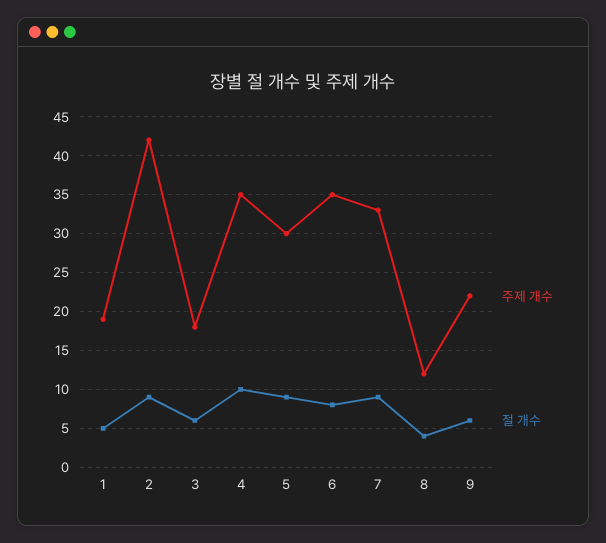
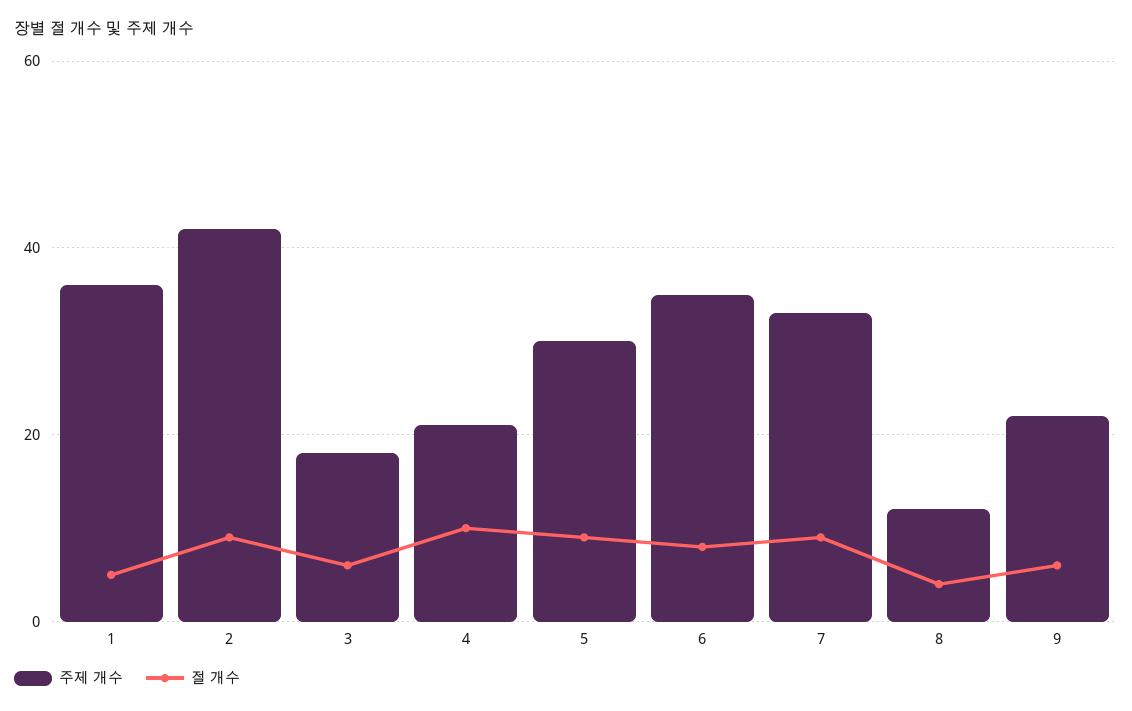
  {
    "주제 개수": {
-     "1": 19,
+     "1": 35,
      "2": 42,
      "3": 18,
-     "4": 35,
+     "4": 20,
      "5": 30,
      "6": 35,
      "7": 33,
      "8": 12,
      "9": 22
    },
    "절 개수": {
      "1": 5,
      "2": 9,
      "3": 6,
      "4": 10,
      "5": 9,
      "6": 8,
      "7": 9,
      "8": 4,
      "9": 6
    }
  }

